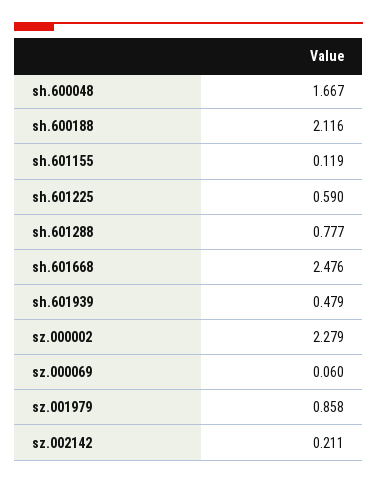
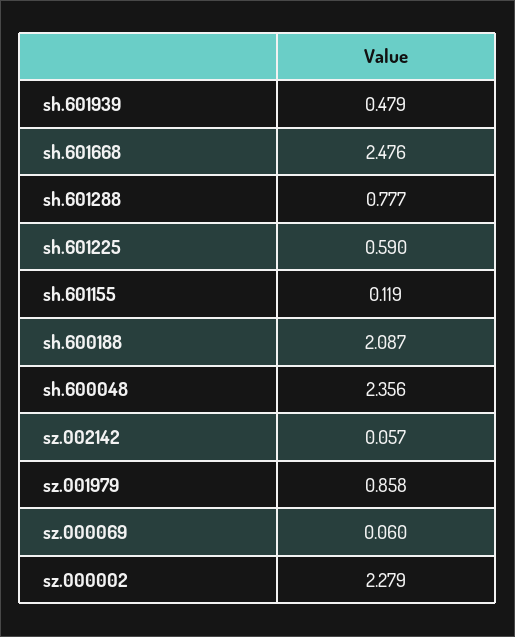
  {
-   "sh.600048": 1.667,
+   "sh.600048": 2.356,
-   "sh.600188": 2.116,
+   "sh.600188": 2.087,
    "sh.601155": 0.119,
    "sh.601225": 0.59,
    "sh.601288": 0.777,
    "sh.601668": 2.476,
    "sh.601939": 0.479,
    "sz.000002": 2.279,
    "sz.000069": 0.06,
    "sz.001979": 0.858,
-   "sz.002142": 0.211
+   "sz.002142": 0.057
  }

